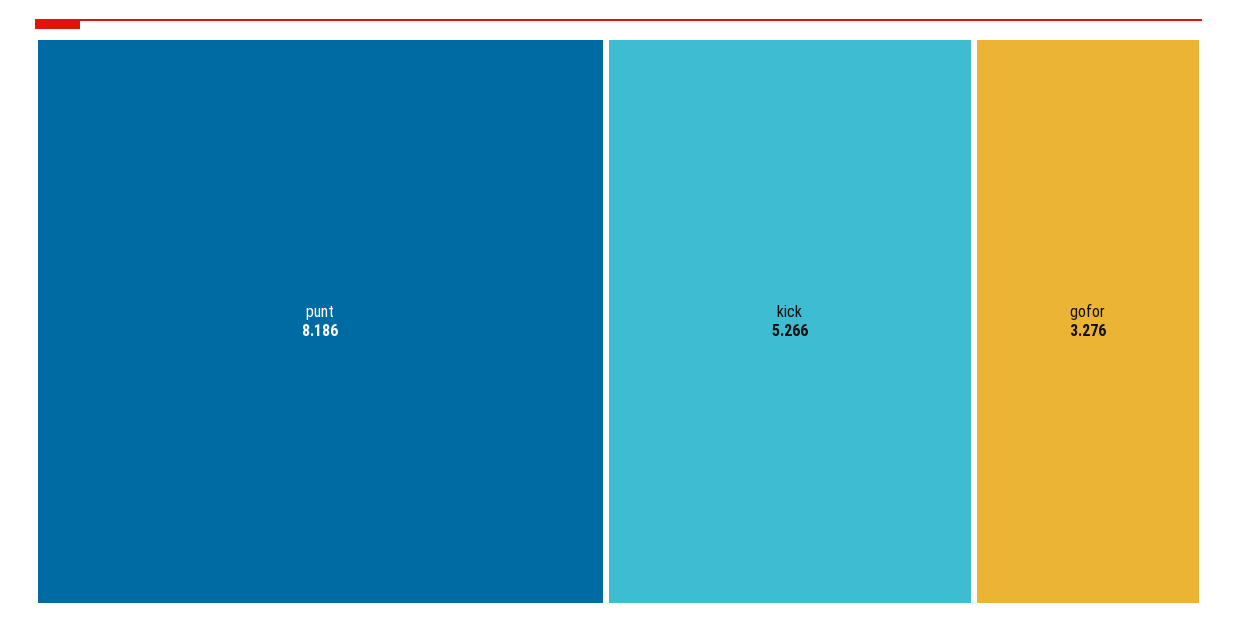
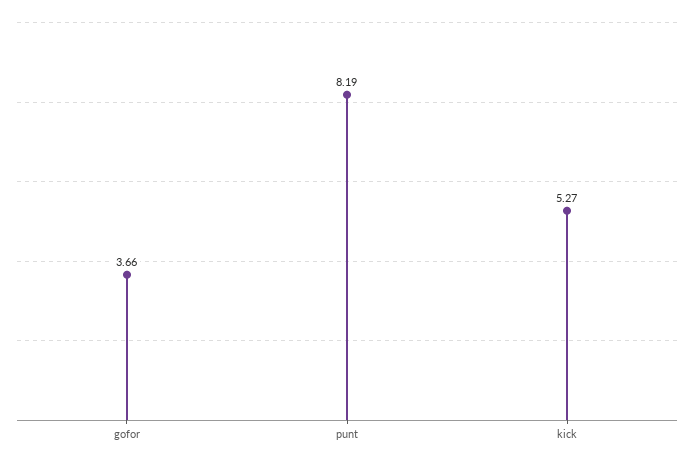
  {
    "punt": 8.186,
    "kick": 5.266,
-   "gofor": 3.276
+   "gofor": 3.66
  }

